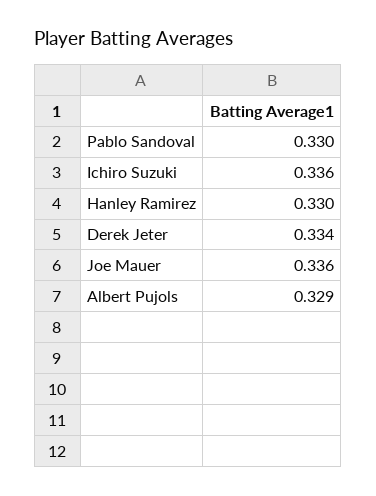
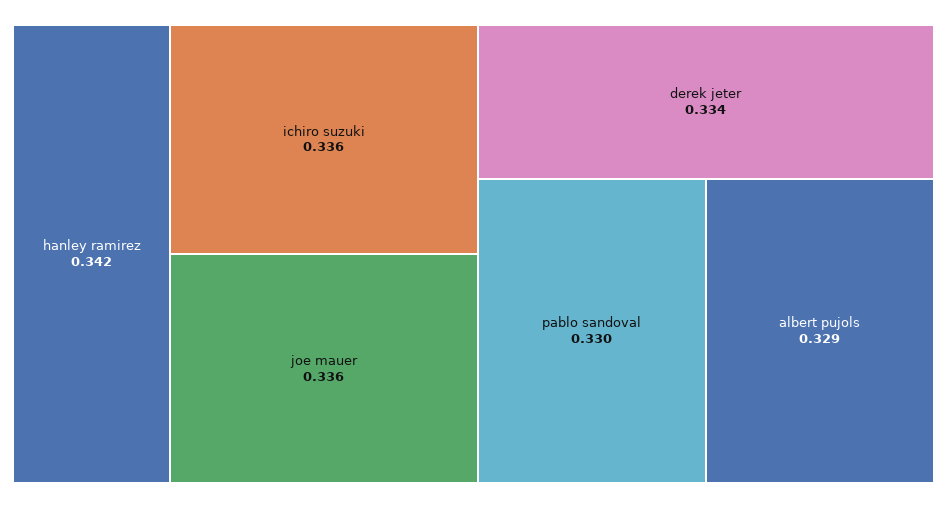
  {
    "Pablo Sandoval": 0.33,
    "Ichiro Suzuki": 0.336,
-   "Hanley Ramirez": 0.33,
+   "Hanley Ramirez": 0.342,
    "Derek Jeter": 0.334,
    "Joe Mauer": 0.336,
    "Albert Pujols": 0.329
  }

